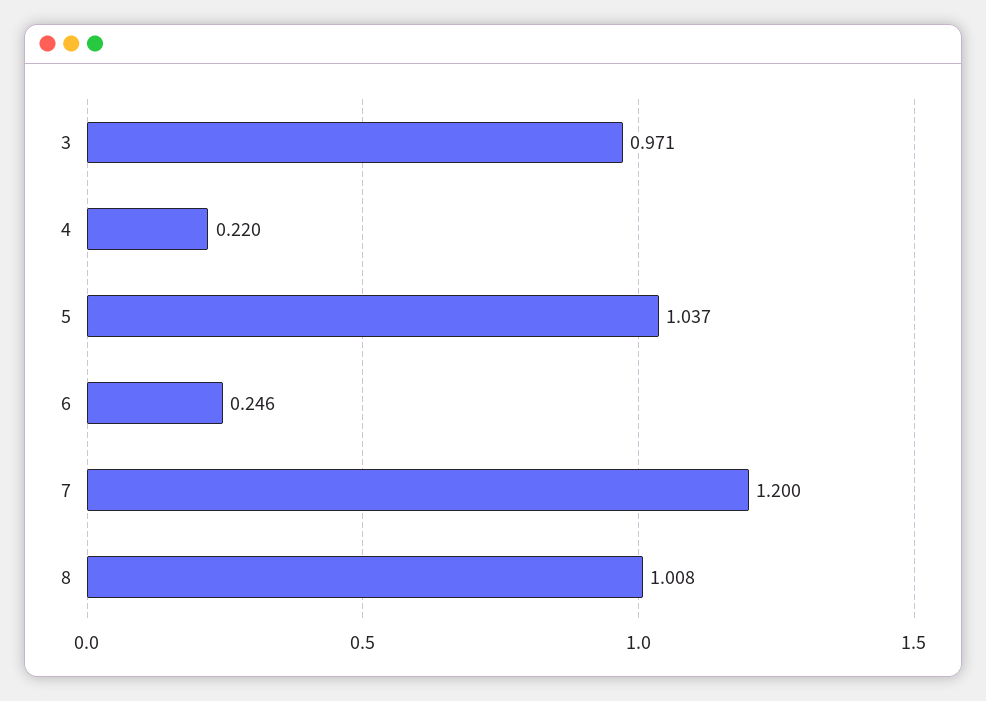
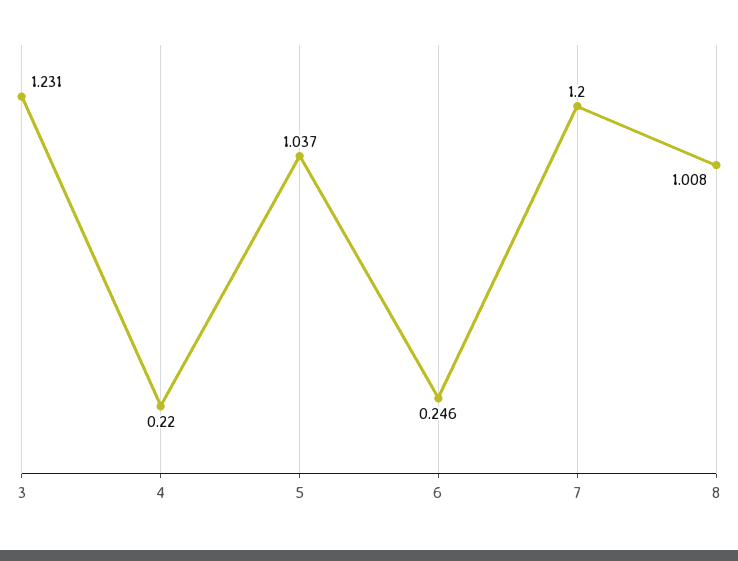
  {
-   "3": 0.971,
+   "3": 1.231,
    "4": 0.22,
    "5": 1.037,
    "6": 0.246,
    "7": 1.2,
    "8": 1.008
  }

